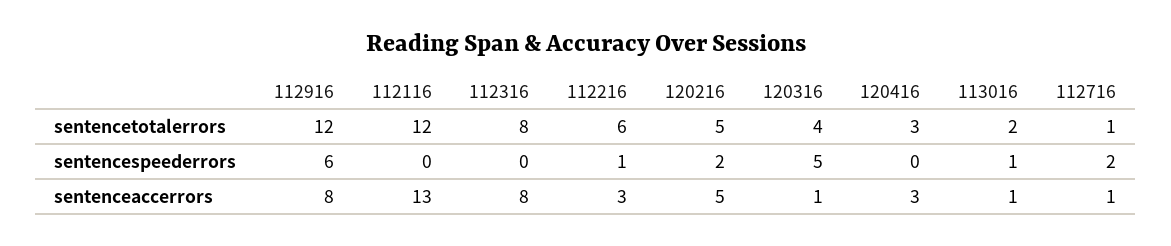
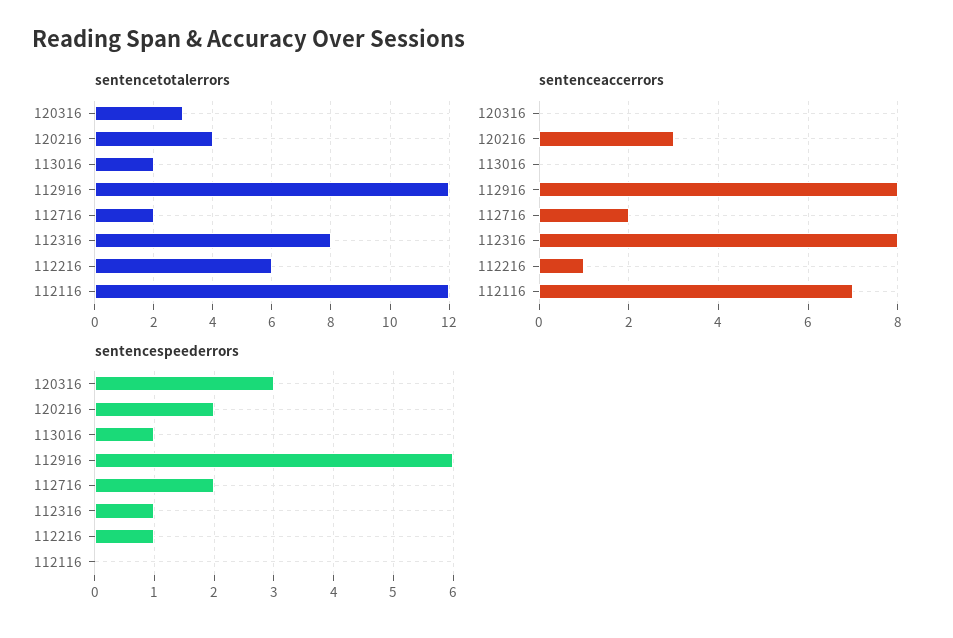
  {
    "sentencetotalerrors": {
      "112916": 12,
      "112116": 12,
      "112316": 8,
      "112216": 6,
-     "120216": 5,
+     "120216": 4,
-     "120316": 4,
+     "120316": 3,
-     "120416": 3,
      "113016": 2,
-     "112716": 1
+     "112716": 2
    },
    "sentencespeederrors": {
      "112916": 6,
      "112116": 0,
-     "112316": 0,
+     "112316": 1,
      "112216": 1,
      "120216": 2,
-     "120316": 5,
+     "120316": 3,
-     "120416": 0,
      "113016": 1,
      "112716": 2
    },
    "sentenceaccerrors": {
      "112916": 8,
-     "112116": 13,
+     "112116": 7,
      "112316": 8,
-     "112216": 3,
+     "112216": 1,
-     "120216": 5,
+     "120216": 3,
-     "120316": 1,
+     "120316": 0,
-     "120416": 3,
-     "113016": 1,
+     "113016": 0,
-     "112716": 1
+     "112716": 2
    }
  }

